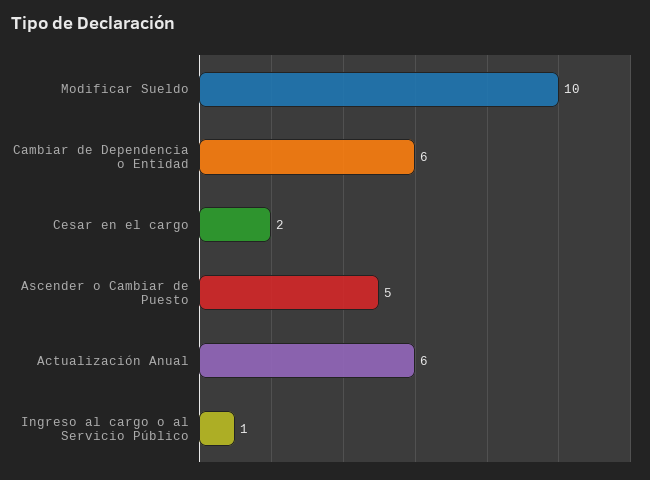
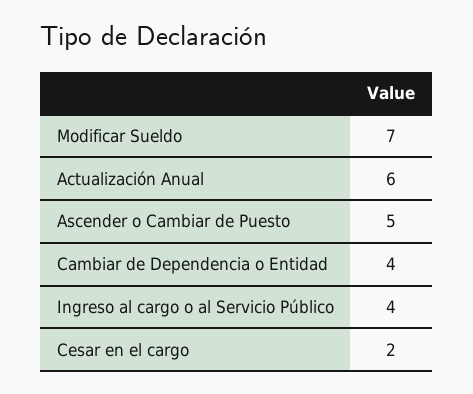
  {
-   "Modificar Sueldo": 10,
+   "Modificar Sueldo": 7,
-   "Cambiar de Dependencia o Entidad": 6,
+   "Cambiar de Dependencia o Entidad": 4,
    "Cesar en el cargo": 2,
    "Ascender o Cambiar de Puesto": 5,
    "Actualización Anual": 6,
-   "Ingreso al cargo o al Servicio Público": 1
+   "Ingreso al cargo o al Servicio Público": 4
  }

